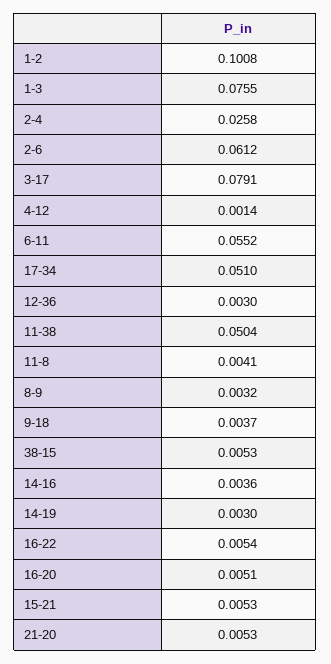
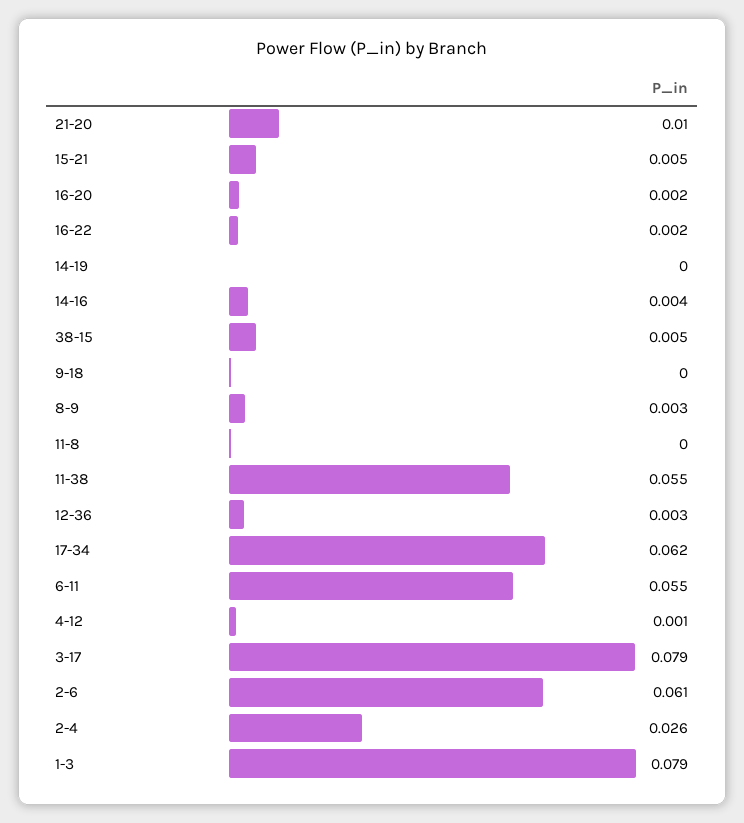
  {
-   "1-2": 0.1008,
-   "1-3": 0.0755,
+   "1-3": 0.079,
    "2-4": 0.0258,
    "2-6": 0.0612,
    "3-17": 0.0791,
    "4-12": 0.0014,
    "6-11": 0.0552,
-   "17-34": 0.051,
+   "17-34": 0.062,
    "12-36": 0.003,
-   "11-38": 0.0504,
+   "11-38": 0.055,
-   "11-8": 0.0041,
+   "11-8": 0,
    "8-9": 0.0032,
-   "9-18": 0.0037,
+   "9-18": 0,
    "38-15": 0.0053,
    "14-16": 0.0036,
-   "14-19": 0.003,
+   "14-19": 0,
-   "16-22": 0.0054,
+   "16-22": 0.002,
-   "16-20": 0.0051,
+   "16-20": 0.002,
    "15-21": 0.0053,
-   "21-20": 0.0053
+   "21-20": 0.01
  }

